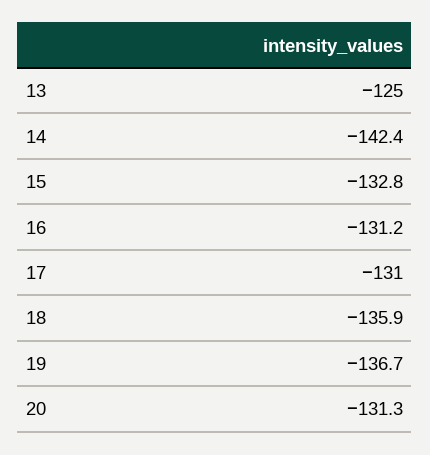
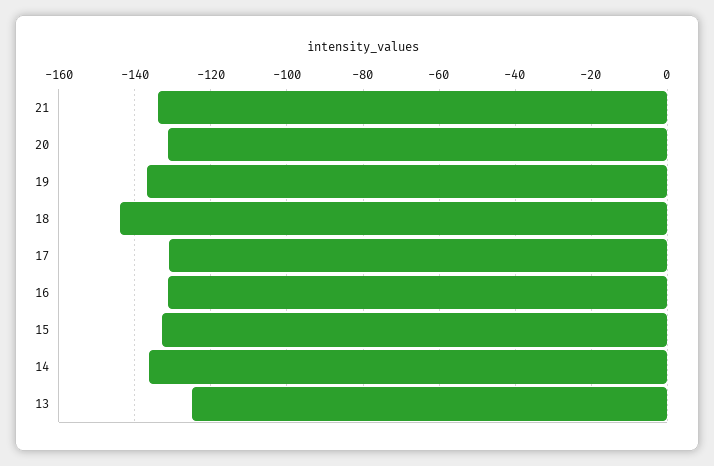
  {
    "13": -125,
-   "14": -142.4,
+   "14": -136,
    "15": -132.8,
    "16": -131.2,
    "17": -131,
-   "18": -135.9,
+   "18": -144,
    "19": -136.7,
-   "20": -131.3
+   "20": -131.3,
+   "21": -134
  }

